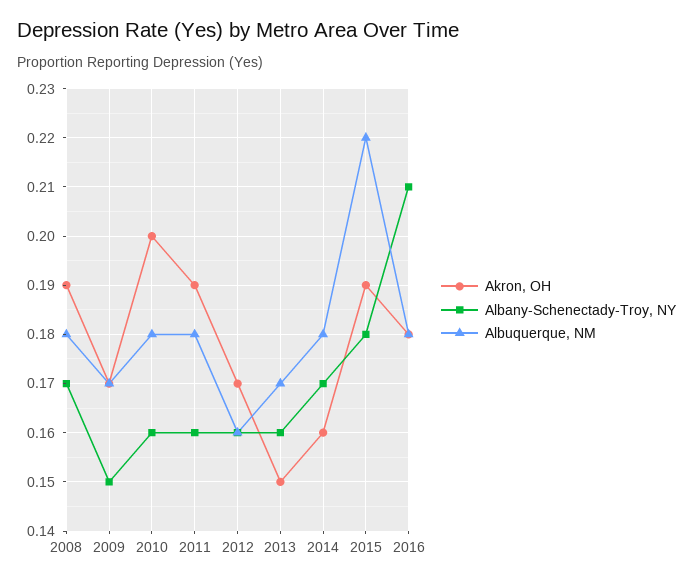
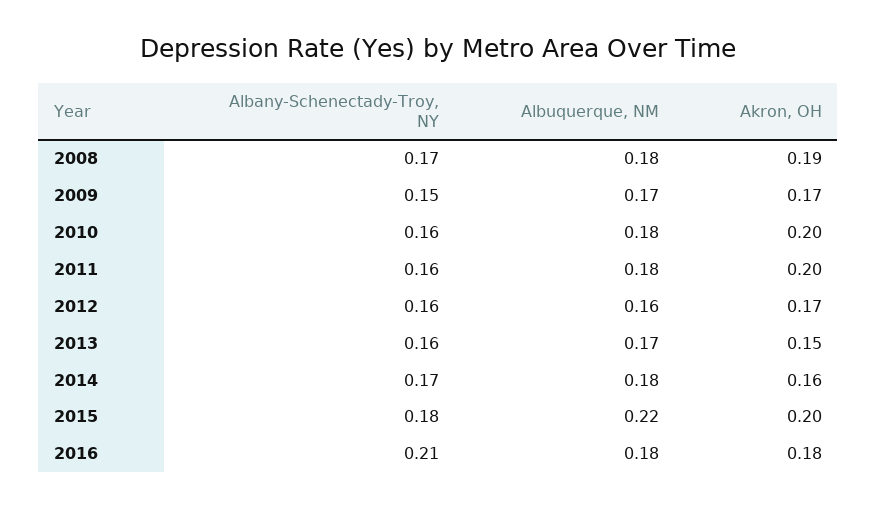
  {
    "Akron, OH": {
      "2008": 0.19,
      "2009": 0.17,
      "2010": 0.2,
-     "2011": 0.19,
+     "2011": 0.2,
      "2012": 0.17,
      "2013": 0.15,
      "2014": 0.16,
-     "2015": 0.19,
+     "2015": 0.2,
      "2016": 0.18
    },
    "Albany-Schenectady-Troy, NY": {
      "2008": 0.17,
      "2009": 0.15,
      "2010": 0.16,
      "2011": 0.16,
      "2012": 0.16,
      "2013": 0.16,
      "2014": 0.17,
      "2015": 0.18,
      "2016": 0.21
    },
    "Albuquerque, NM": {
      "2008": 0.18,
      "2009": 0.17,
      "2010": 0.18,
      "2011": 0.18,
      "2012": 0.16,
      "2013": 0.17,
      "2014": 0.18,
      "2015": 0.22,
      "2016": 0.18
    }
  }

